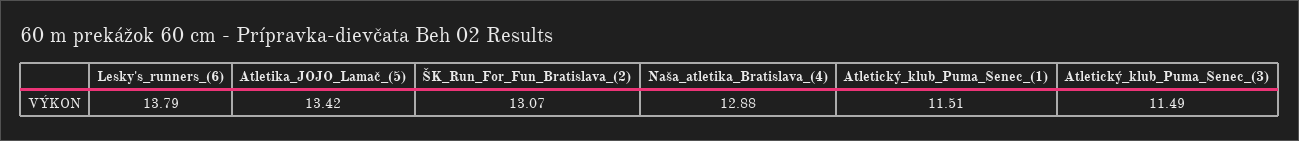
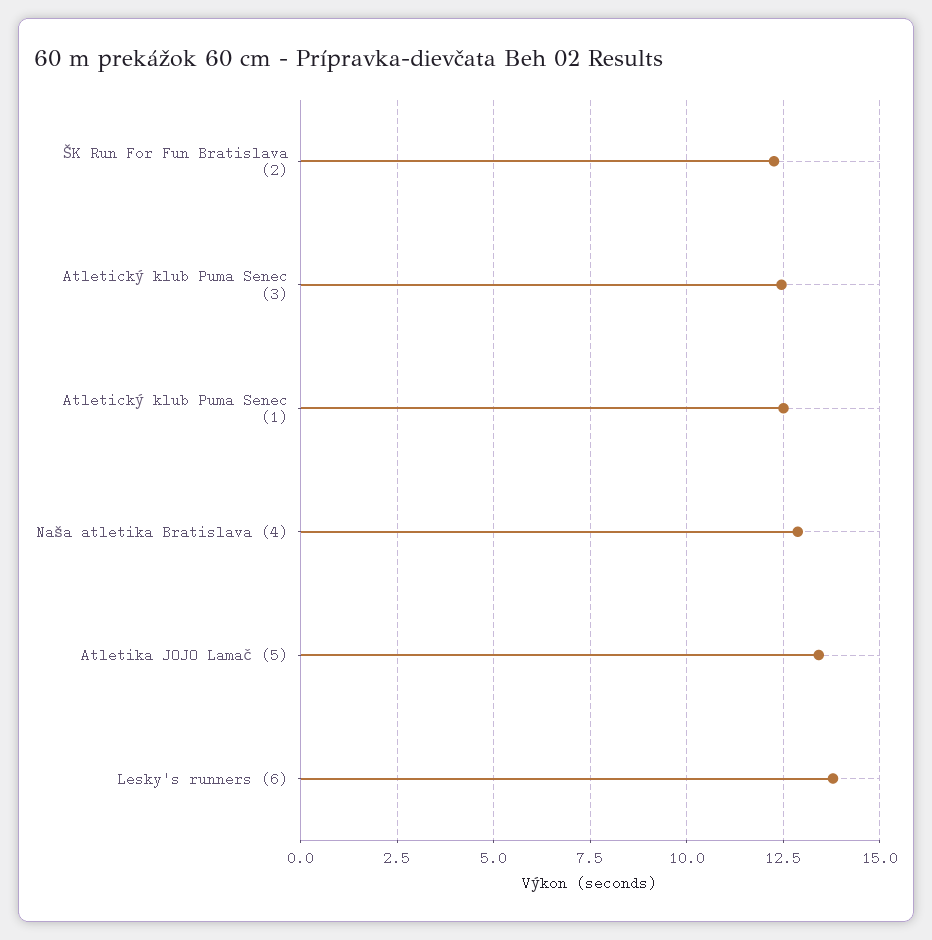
  {
    "Lesky's_runners_(6)": 13.79,
    "Atletika_JOJO_Lamač_(5)": 13.42,
-   "ŠK_Run_For_Fun_Bratislava_(2)": 13.07,
+   "ŠK_Run_For_Fun_Bratislava_(2)": 12.25,
    "Naša_atletika_Bratislava_(4)": 12.88,
-   "Atletický_klub_Puma_Senec_(1)": 11.51,
+   "Atletický_klub_Puma_Senec_(1)": 12.5,
-   "Atletický_klub_Puma_Senec_(3)": 11.49
+   "Atletický_klub_Puma_Senec_(3)": 12.5
  }

